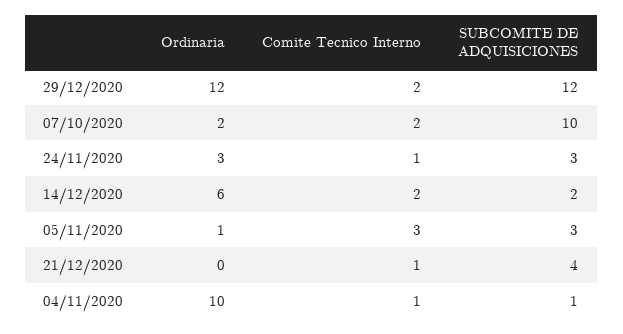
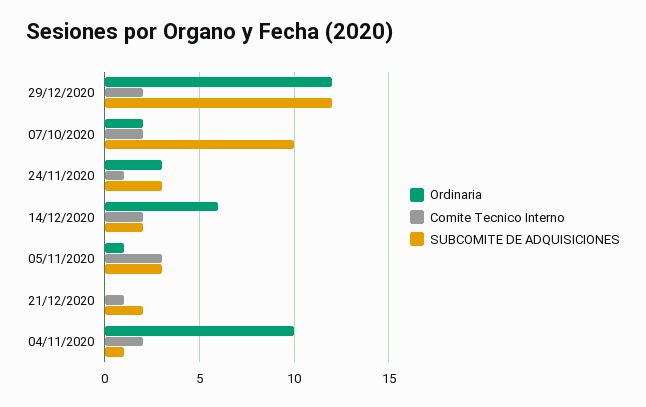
  {
    "Ordinaria": {
      "29/12/2020": 12,
      "07/10/2020": 2,
      "24/11/2020": 3,
      "14/12/2020": 6,
      "05/11/2020": 1,
      "21/12/2020": 0,
      "04/11/2020": 10
    },
    "Comite Tecnico Interno": {
      "29/12/2020": 2,
      "07/10/2020": 2,
      "24/11/2020": 1,
      "14/12/2020": 2,
      "05/11/2020": 3,
      "21/12/2020": 1,
-     "04/11/2020": 1
+     "04/11/2020": 2
    },
    "SUBCOMITE DE ADQUISICIONES": {
      "29/12/2020": 12,
      "07/10/2020": 10,
      "24/11/2020": 3,
      "14/12/2020": 2,
      "05/11/2020": 3,
-     "21/12/2020": 4,
+     "21/12/2020": 2,
      "04/11/2020": 1
    }
  }

